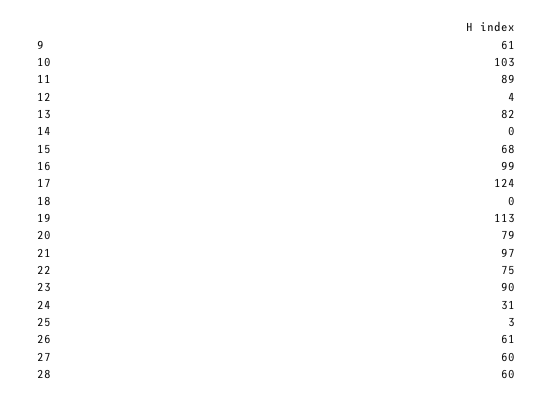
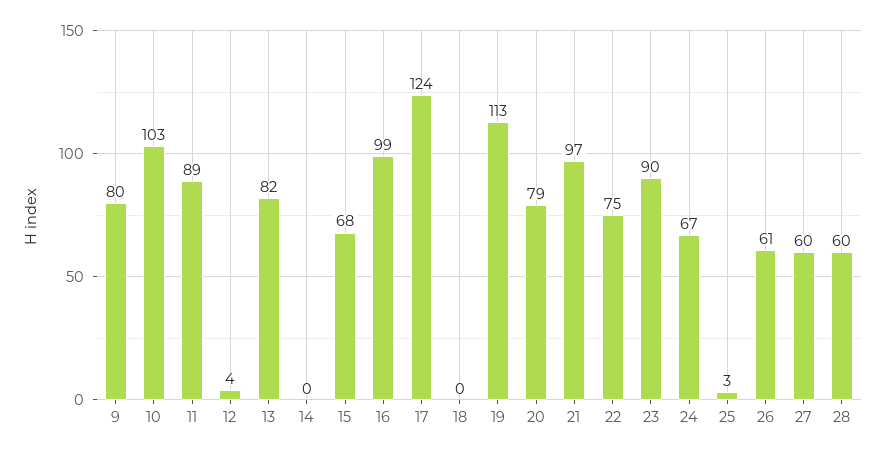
  {
-   "9": 61,
+   "9": 80,
    "10": 103,
    "11": 89,
    "12": 4,
    "13": 82,
    "14": 0,
    "15": 68,
    "16": 99,
    "17": 124,
    "18": 0,
    "19": 113,
    "20": 79,
    "21": 97,
    "22": 75,
    "23": 90,
-   "24": 31,
+   "24": 67,
    "25": 3,
    "26": 61,
    "27": 60,
    "28": 60
  }

